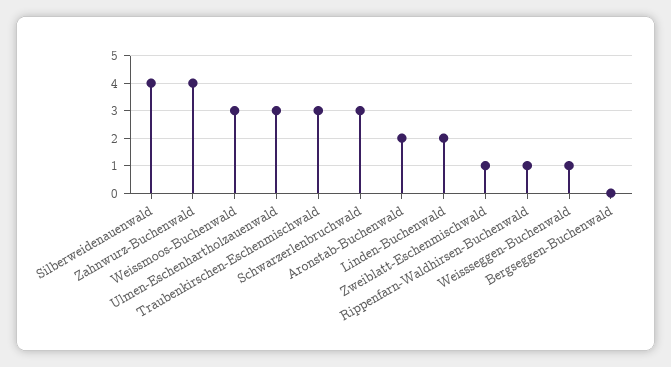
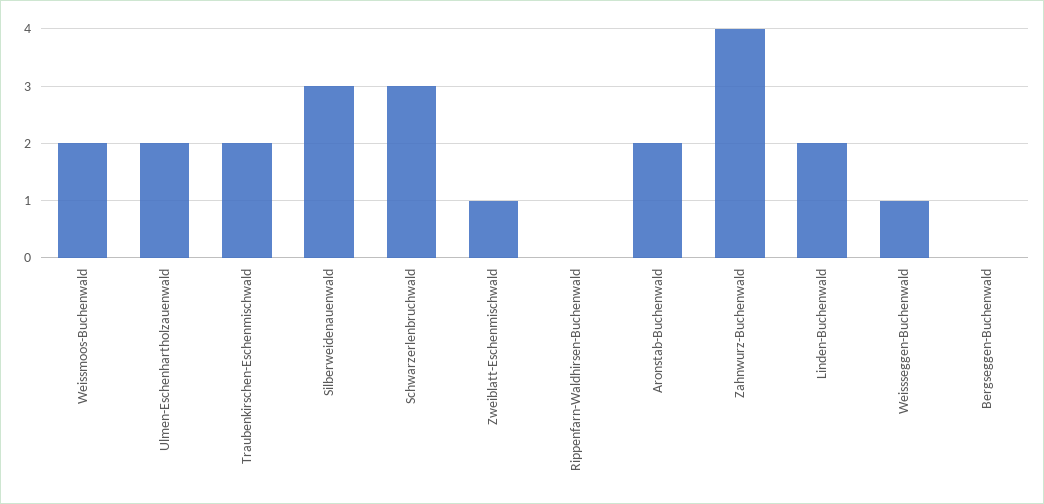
  {
-   "Silberweidenauenwald": 4,
+   "Silberweidenauenwald": 3,
    "Zahnwurz-Buchenwald": 4,
-   "Weissmoos-Buchenwald": 3,
+   "Weissmoos-Buchenwald": 2,
-   "Ulmen-Eschenhartholzauenwald": 3,
+   "Ulmen-Eschenhartholzauenwald": 2,
-   "Traubenkirschen-Eschenmischwald": 3,
+   "Traubenkirschen-Eschenmischwald": 2,
    "Schwarzerlenbruchwald": 3,
    "Aronstab-Buchenwald": 2,
    "Linden-Buchenwald": 2,
    "Zweiblatt-Eschenmischwald": 1,
-   "Rippenfarn-Waldhirsen-Buchenwald": 1,
+   "Rippenfarn-Waldhirsen-Buchenwald": 0,
    "Weissseggen-Buchenwald": 1,
    "Bergseggen-Buchenwald": 0
  }

